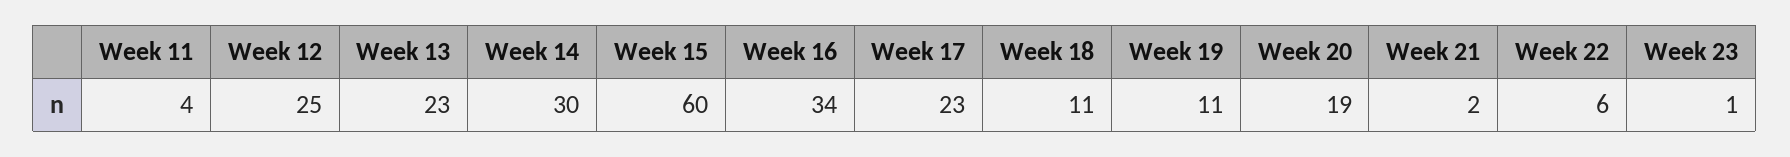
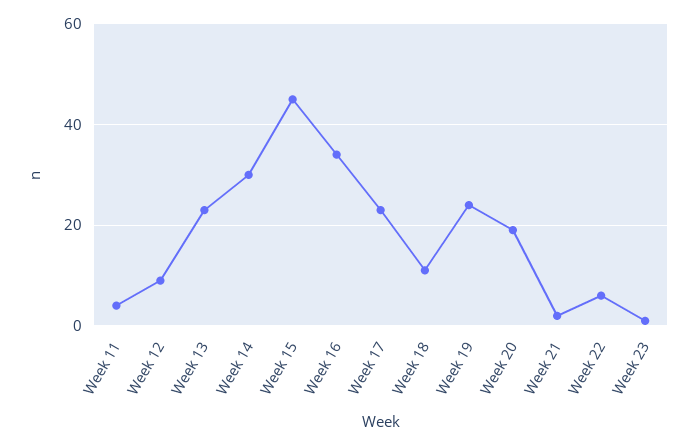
  {
    "Week 11": 4,
-   "Week 12": 25,
+   "Week 12": 10,
    "Week 13": 23,
    "Week 14": 30,
-   "Week 15": 60,
+   "Week 15": 45,
    "Week 16": 34,
    "Week 17": 23,
    "Week 18": 11,
-   "Week 19": 11,
+   "Week 19": 25,
    "Week 20": 19,
    "Week 21": 2,
    "Week 22": 6,
    "Week 23": 1
  }

